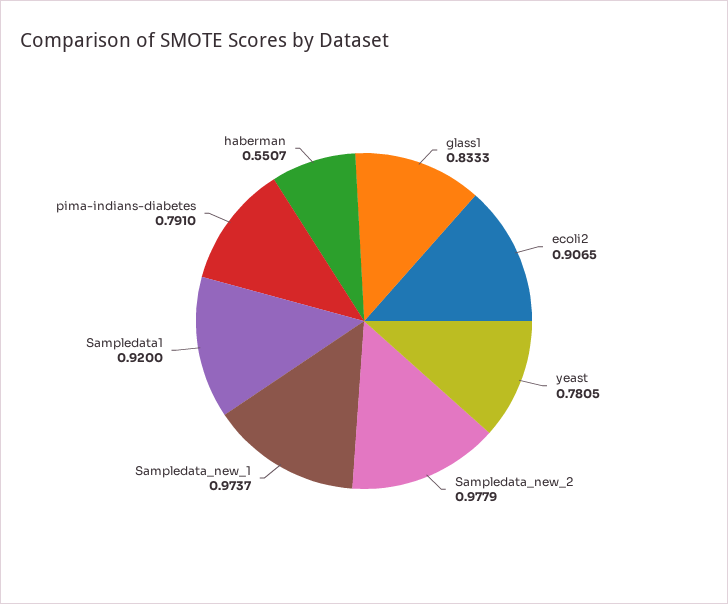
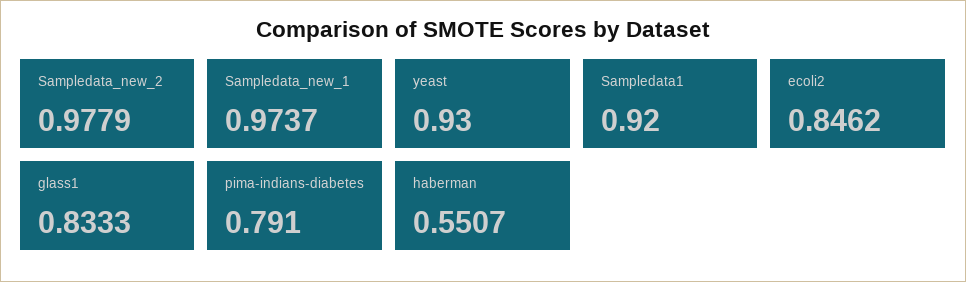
  {
    "glass1": 0.8333,
-   "ecoli2": 0.9065,
+   "ecoli2": 0.8462,
-   "yeast": 0.7805,
+   "yeast": 0.93,
    "Sampledata_new_2": 0.9779,
    "Sampledata_new_1": 0.9737,
    "Sampledata1": 0.92,
    "pima-indians-diabetes": 0.791,
    "haberman": 0.5507
  }

